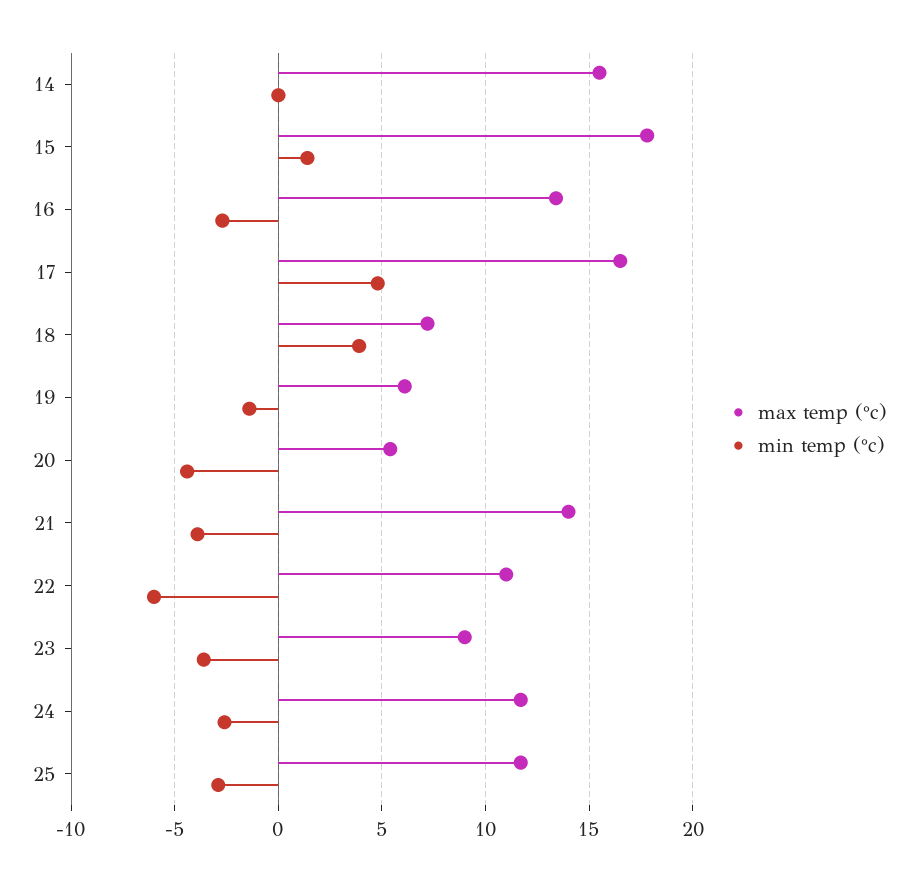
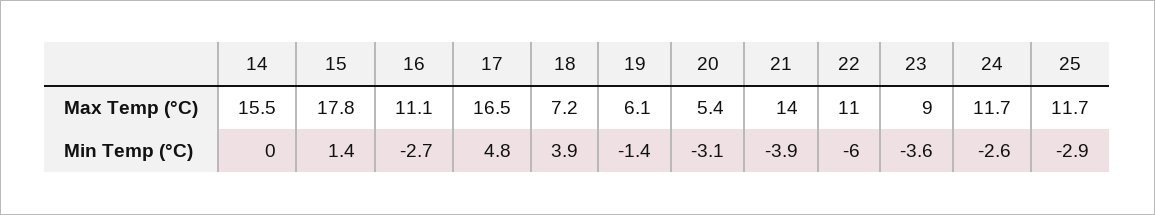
  {
    "max temp (°c)": {
      "14": 15.5,
      "15": 17.8,
-     "16": 13.5,
+     "16": 11.1,
      "17": 16.5,
      "18": 7.2,
      "19": 6.1,
      "20": 5.4,
      "21": 14,
      "22": 11,
      "23": 9,
      "24": 11.7,
      "25": 11.7
    },
    "min temp (°c)": {
      "14": 0,
      "15": 1.4,
      "16": -2.7,
      "17": 4.8,
      "18": 3.9,
      "19": -1.4,
-     "20": -4.5,
+     "20": -3.1,
      "21": -3.9,
      "22": -6,
      "23": -3.6,
      "24": -2.6,
      "25": -2.9
    }
  }

